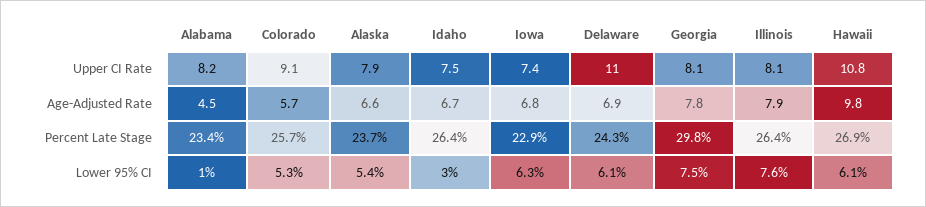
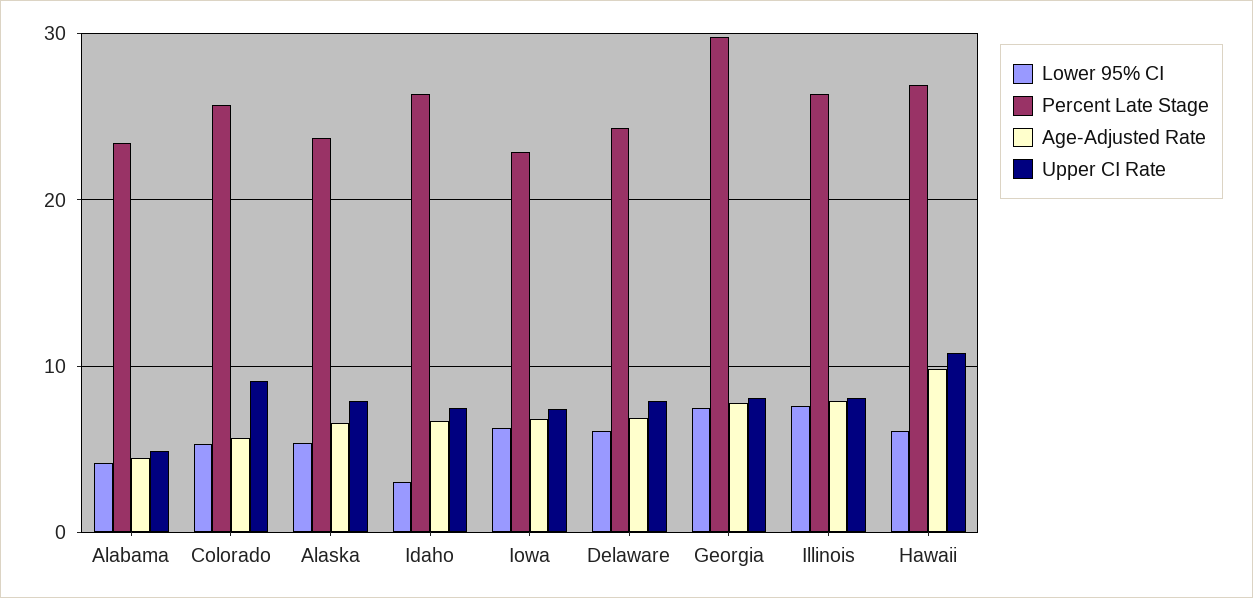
  {
    "Upper CI Rate": {
-     "Alabama": 8.2,
+     "Alabama": 5,
      "Colorado": 9.1,
      "Alaska": 7.9,
      "Idaho": 7.5,
      "Iowa": 7.4,
-     "Delaware": 11,
+     "Delaware": 8,
      "Georgia": 8.1,
      "Illinois": 8.1,
      "Hawaii": 10.8
    },
    "Age-Adjusted Rate": {
      "Alabama": 4.5,
      "Colorado": 5.7,
      "Alaska": 6.6,
      "Idaho": 6.7,
      "Iowa": 6.8,
      "Delaware": 6.9,
      "Georgia": 7.8,
      "Illinois": 7.9,
      "Hawaii": 9.8
    },
    "Percent Late Stage": {
      "Alabama": 23.4,
      "Colorado": 25.7,
      "Alaska": 23.7,
      "Idaho": 26.4,
      "Iowa": 22.9,
      "Delaware": 24.3,
      "Georgia": 29.8,
      "Illinois": 26.4,
      "Hawaii": 26.9
    },
    "Lower 95% CI": {
-     "Alabama": 1,
+     "Alabama": 4,
      "Colorado": 5.3,
      "Alaska": 5.4,
      "Idaho": 3,
      "Iowa": 6.3,
      "Delaware": 6.1,
      "Georgia": 7.5,
      "Illinois": 7.6,
      "Hawaii": 6.1
    }
  }

